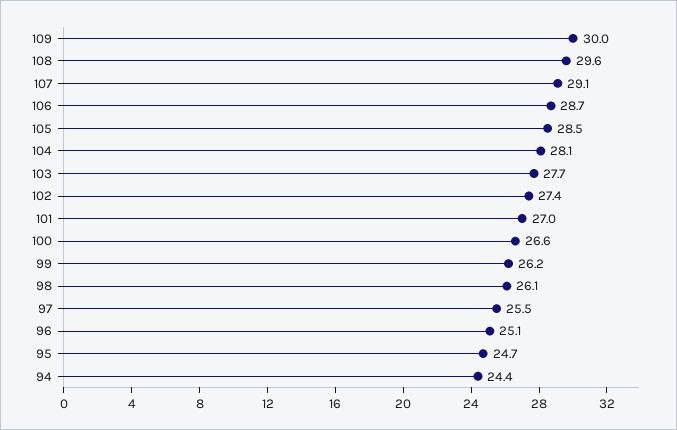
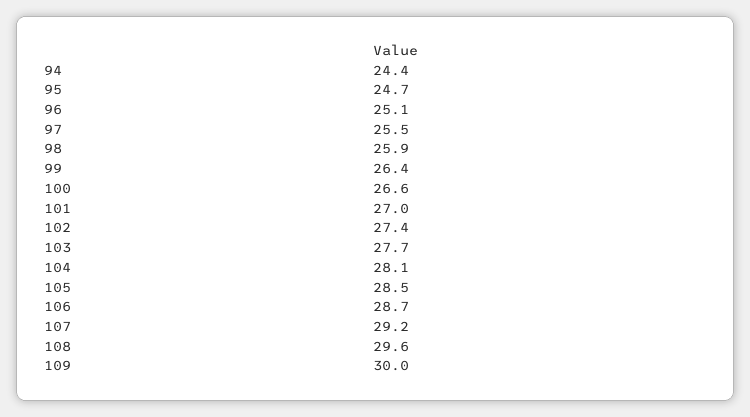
  {
    "109": 30,
    "108": 29.6,
-   "107": 29.1,
+   "107": 29.2,
    "106": 28.7,
    "105": 28.5,
    "104": 28.1,
    "103": 27.7,
    "102": 27.4,
    "101": 27,
    "100": 26.6,
-   "99": 26.2,
+   "99": 26.4,
-   "98": 26.1,
+   "98": 25.9,
    "97": 25.5,
    "96": 25.1,
    "95": 24.7,
    "94": 24.4
  }

